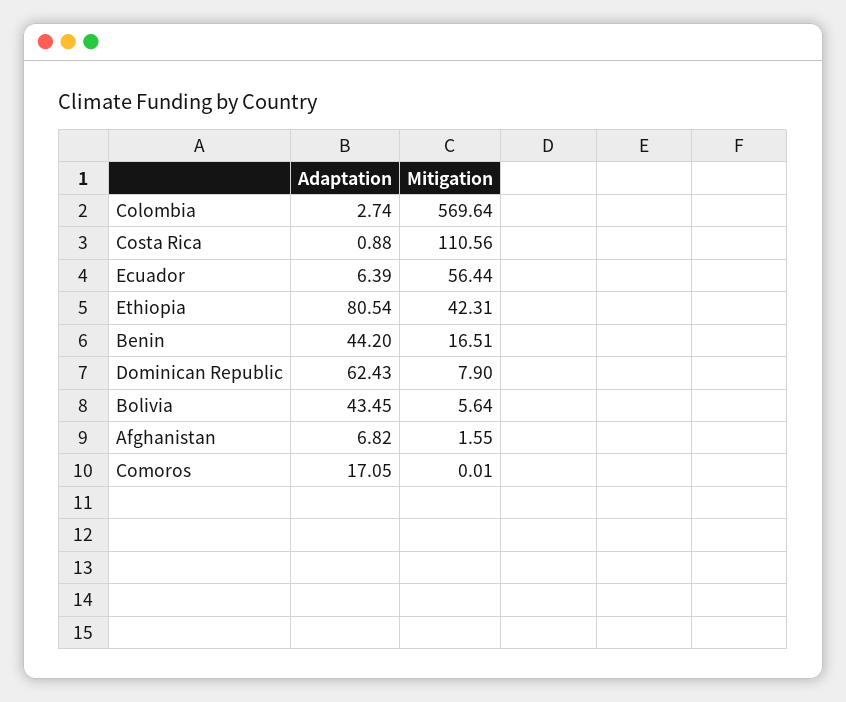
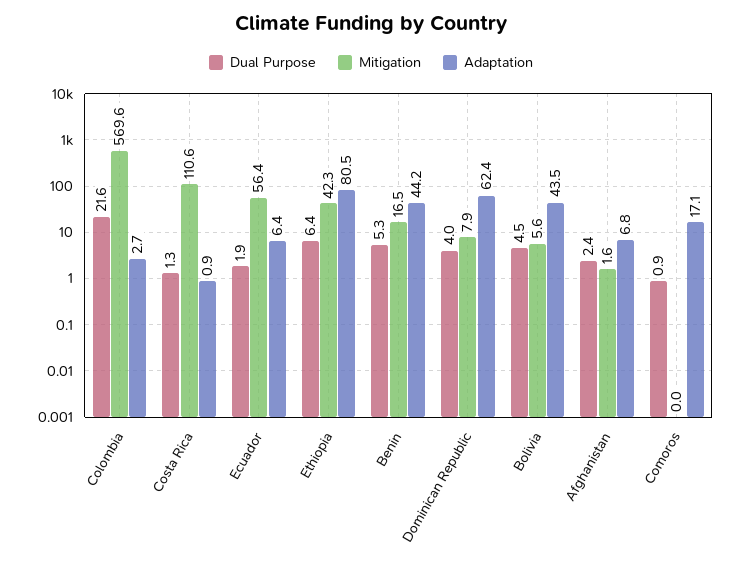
  {
    "Adaptation": {
      "Colombia": 2.74,
      "Costa Rica": 0.88,
      "Ecuador": 6.39,
      "Ethiopia": 80.54,
      "Benin": 44.2,
      "Dominican Republic": 62.43,
      "Bolivia": 43.45,
      "Afghanistan": 6.82,
      "Comoros": 17.05
    },
    "Mitigation": {
      "Colombia": 569.64,
      "Costa Rica": 110.56,
      "Ecuador": 56.44,
      "Ethiopia": 42.31,
      "Benin": 16.51,
      "Dominican Republic": 7.9,
      "Bolivia": 5.64,
      "Afghanistan": 1.55,
      "Comoros": 0.01
-   }
+   },
+   "Dual Purpose": {
+     "Colombia": 21.6,
+     "Costa Rica": 1.3,
+     "Ecuador": 1.9,
+     "Ethiopia": 6.4,
+     "Benin": 5.3,
+     "Dominican Republic": 4,
+     "Bolivia": 4.5,
+     "Afghanistan": 2.4,
+     "Comoros": 0.9
+   }
  }

